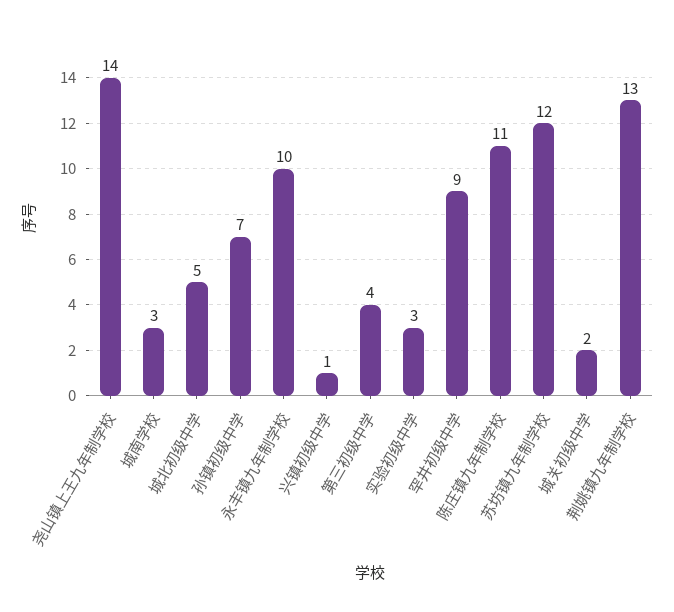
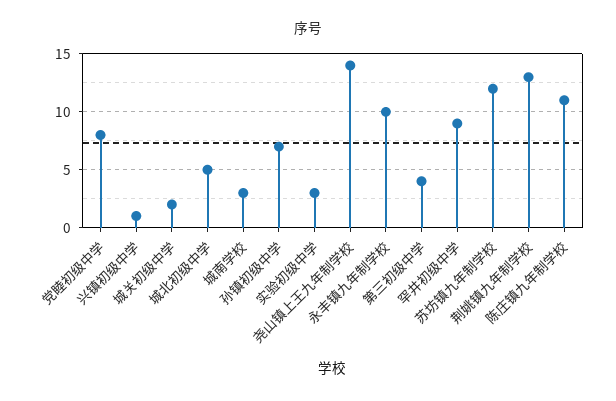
  {
    "尧山镇上王九年制学校": 14,
    "城南学校": 3,
    "城北初级中学": 5,
    "孙镇初级中学": 7,
    "永丰镇九年制学校": 10,
    "兴镇初级中学": 1,
    "第三初级中学": 4,
    "实验初级中学": 3,
    "罕井初级中学": 9,
    "陈庄镇九年制学校": 11,
    "苏坊镇九年制学校": 12,
    "城关初级中学": 2,
-   "荆姚镇九年制学校": 13
+   "荆姚镇九年制学校": 13,
+   "党睦初级中学": 8
  }

